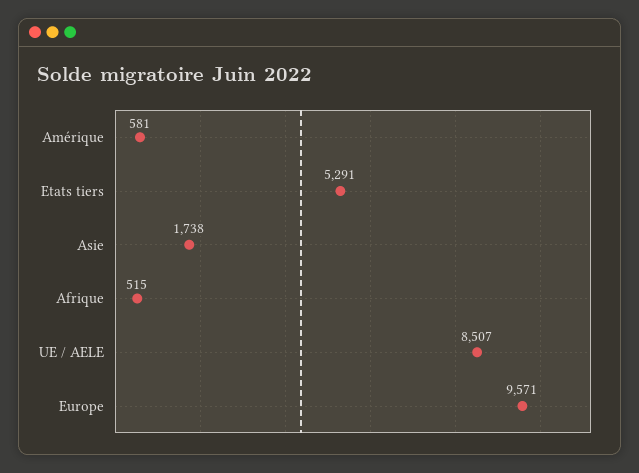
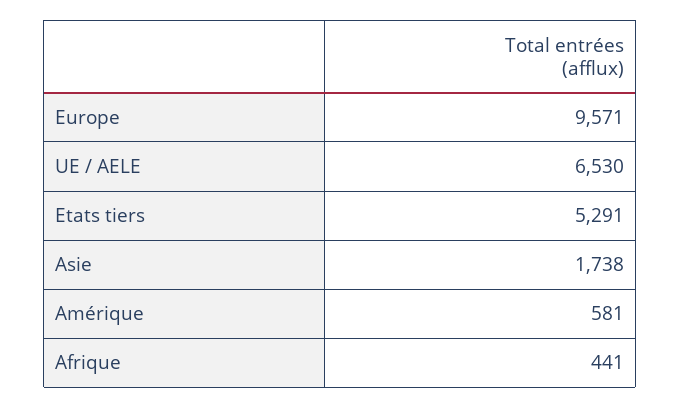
  {
    "Amérique": 581,
    "Etats tiers": 5291,
    "Asie": 1738,
-   "Afrique": 515,
+   "Afrique": 441,
-   "UE / AELE": 8507,
+   "UE / AELE": 6530,
    "Europe": 9571
  }

